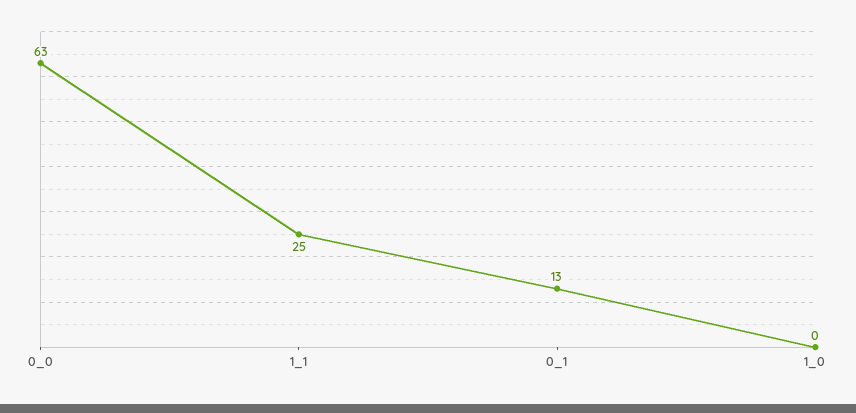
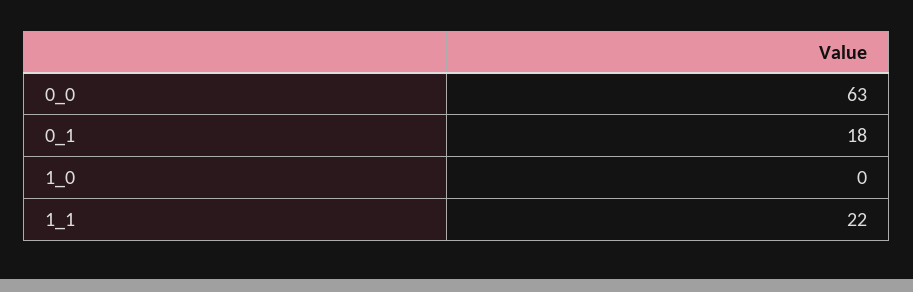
  {
    "0_0": 63,
-   "1_1": 25,
+   "1_1": 22,
-   "0_1": 13,
+   "0_1": 18,
    "1_0": 0
  }

